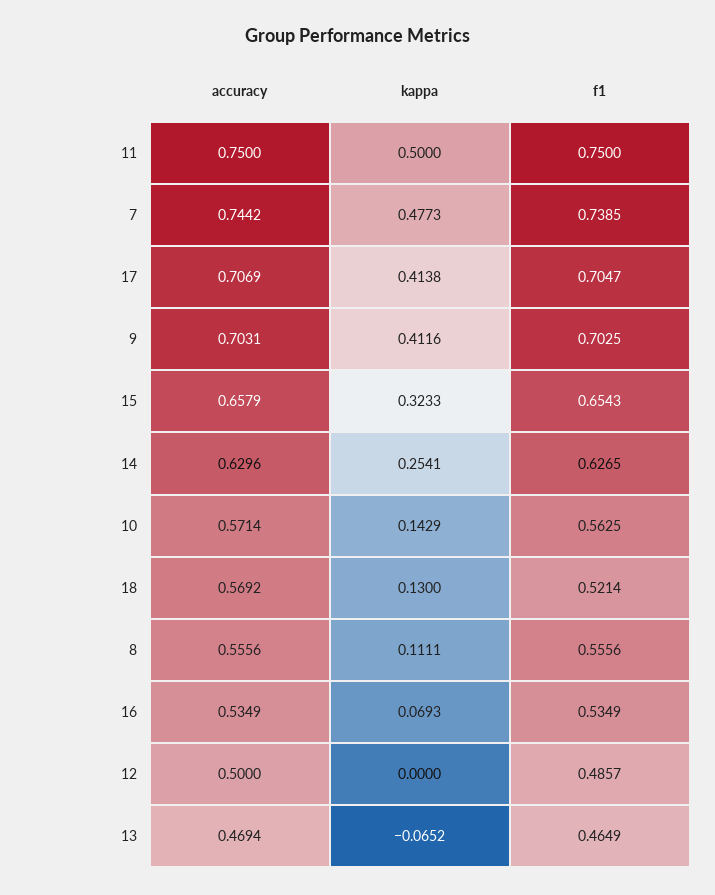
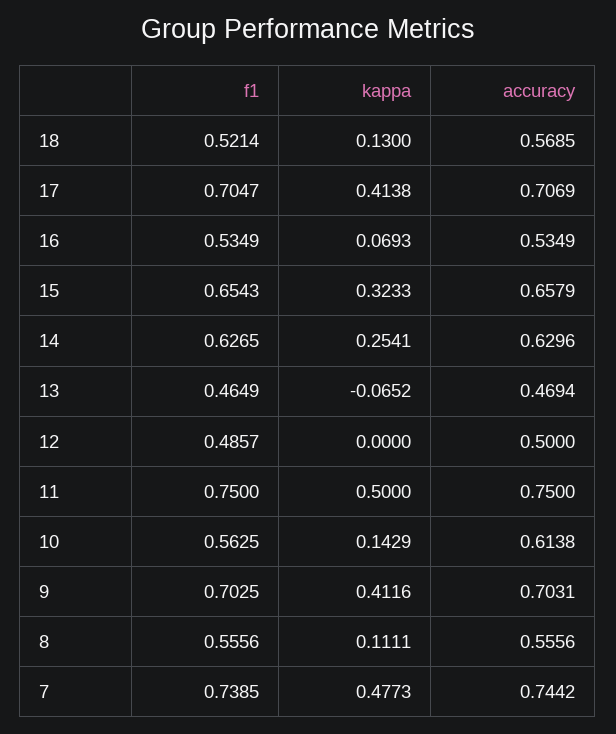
  {
    "accuracy": {
      "11": 0.75,
      "7": 0.7442,
      "17": 0.7069,
      "9": 0.7031,
      "15": 0.6579,
      "14": 0.6296,
-     "10": 0.5714,
+     "10": 0.6138,
-     "18": 0.5692,
+     "18": 0.5685,
      "8": 0.5556,
      "16": 0.5349,
      "12": 0.5,
      "13": 0.4694
    },
    "kappa": {
      "11": 0.5,
      "7": 0.4773,
      "17": 0.4138,
      "9": 0.4116,
      "15": 0.3233,
      "14": 0.2541,
      "10": 0.1429,
      "18": 0.13,
      "8": 0.1111,
      "16": 0.0693,
      "12": 0,
      "13": -0.0652
    },
    "f1": {
      "11": 0.75,
      "7": 0.7385,
      "17": 0.7047,
      "9": 0.7025,
      "15": 0.6543,
      "14": 0.6265,
      "10": 0.5625,
      "18": 0.5214,
      "8": 0.5556,
      "16": 0.5349,
      "12": 0.4857,
      "13": 0.4649
    }
  }

